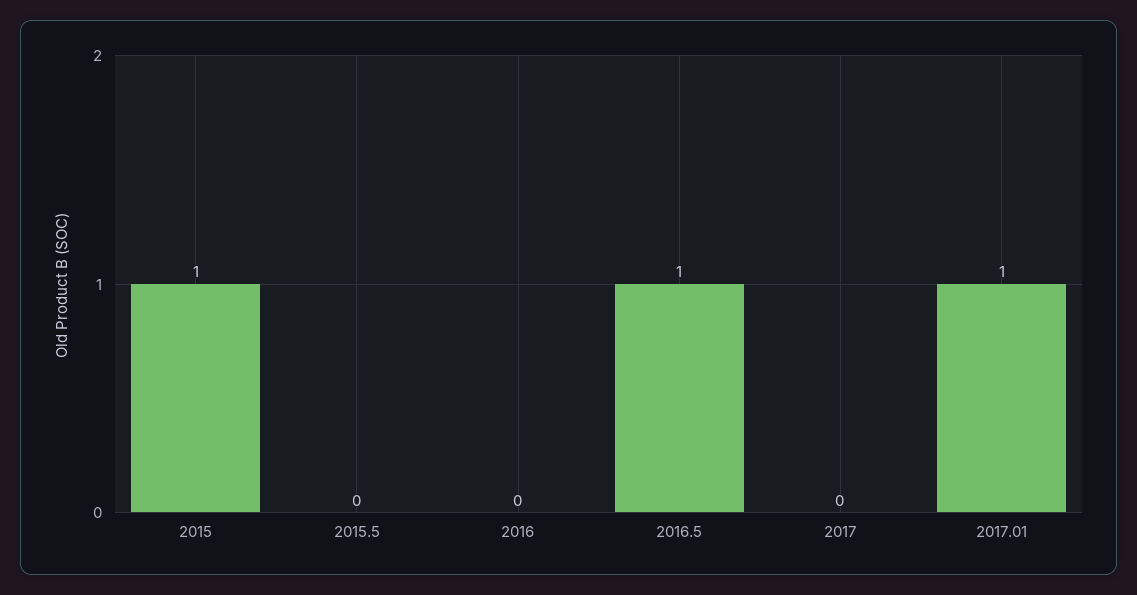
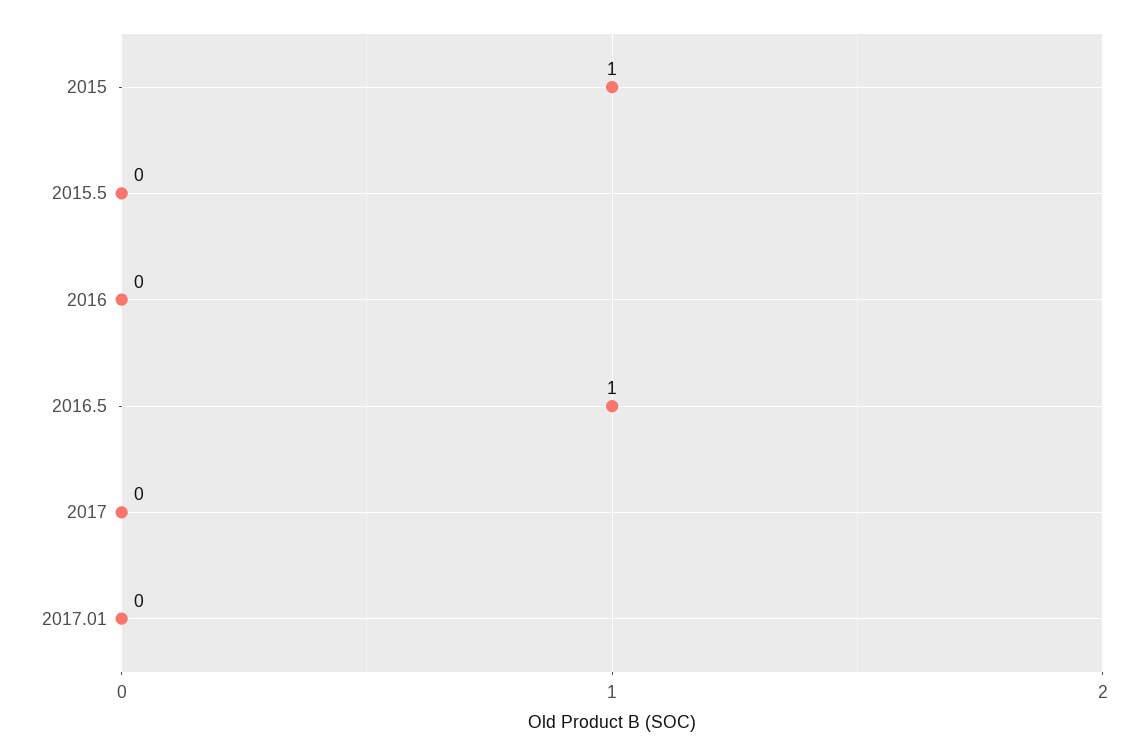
  {
    "2015": 1,
    "2015.5": 0,
    "2016": 0,
    "2016.5": 1,
    "2017": 0,
-   "2017.01": 1
+   "2017.01": 0
  }

